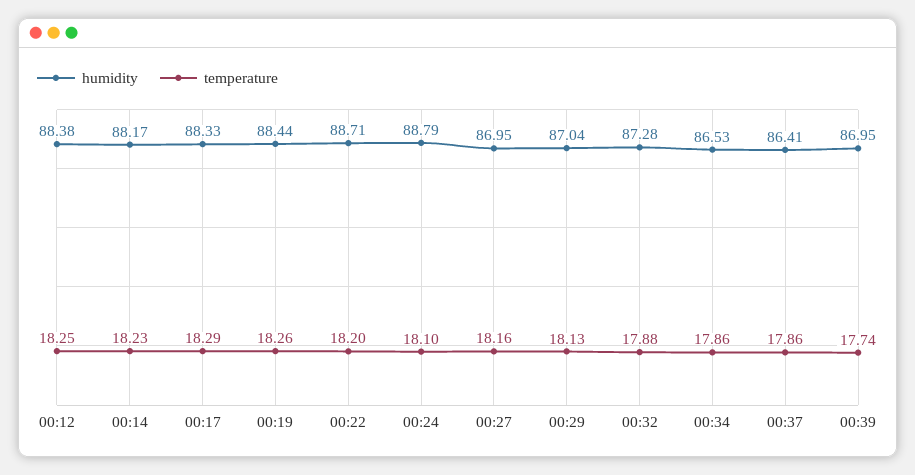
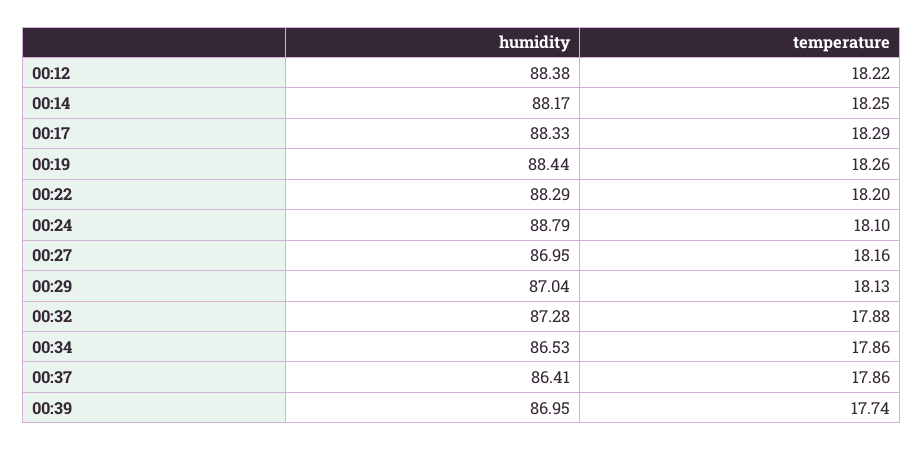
  {
    "humidity": {
      "00:12": 88.38,
      "00:14": 88.17,
      "00:17": 88.33,
      "00:19": 88.44,
-     "00:22": 88.71,
+     "00:22": 88.29,
      "00:24": 88.79,
      "00:27": 86.95,
      "00:29": 87.04,
      "00:32": 87.28,
      "00:34": 86.53,
      "00:37": 86.41,
      "00:39": 86.95
    },
    "temperature": {
-     "00:12": 18.25,
+     "00:12": 18.22,
-     "00:14": 18.23,
+     "00:14": 18.25,
      "00:17": 18.29,
      "00:19": 18.26,
      "00:22": 18.2,
      "00:24": 18.1,
      "00:27": 18.16,
      "00:29": 18.13,
      "00:32": 17.88,
      "00:34": 17.86,
      "00:37": 17.86,
      "00:39": 17.74
    }
  }

